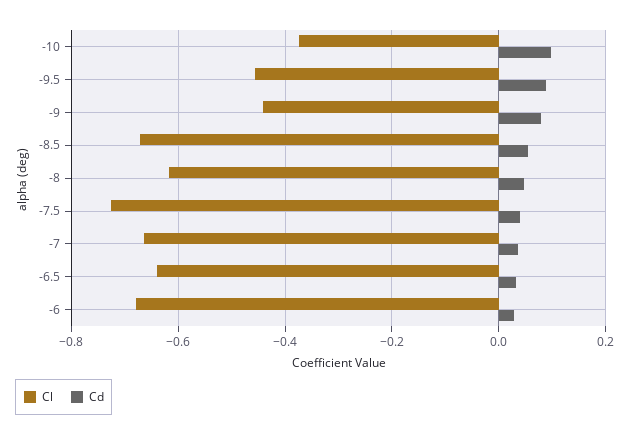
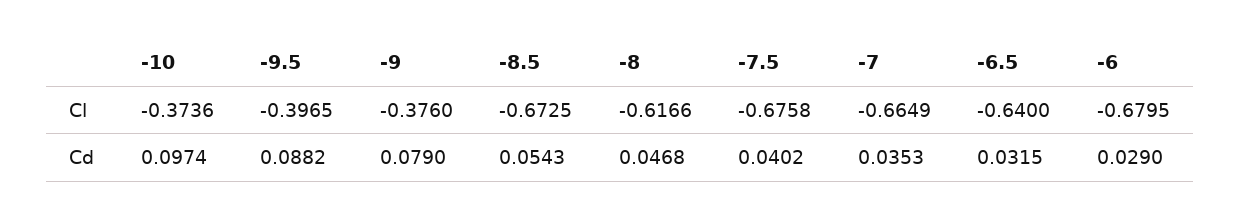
  {
    "Cl": {
      "-10": -0.3736,
-     "-9.5": -0.46,
+     "-9.5": -0.3965,
-     "-9": -0.44,
+     "-9": -0.376,
      "-8.5": -0.6725,
      "-8": -0.6166,
-     "-7.5": -0.72,
+     "-7.5": -0.6758,
      "-7": -0.6649,
      "-6.5": -0.64,
      "-6": -0.6795
    },
    "Cd": {
      "-10": 0.0974,
      "-9.5": 0.0882,
      "-9": 0.079,
      "-8.5": 0.0543,
      "-8": 0.0468,
      "-7.5": 0.0402,
      "-7": 0.0353,
      "-6.5": 0.0315,
      "-6": 0.029
    }
  }

